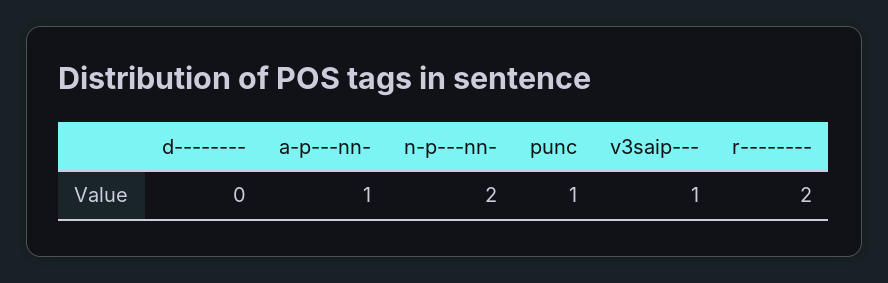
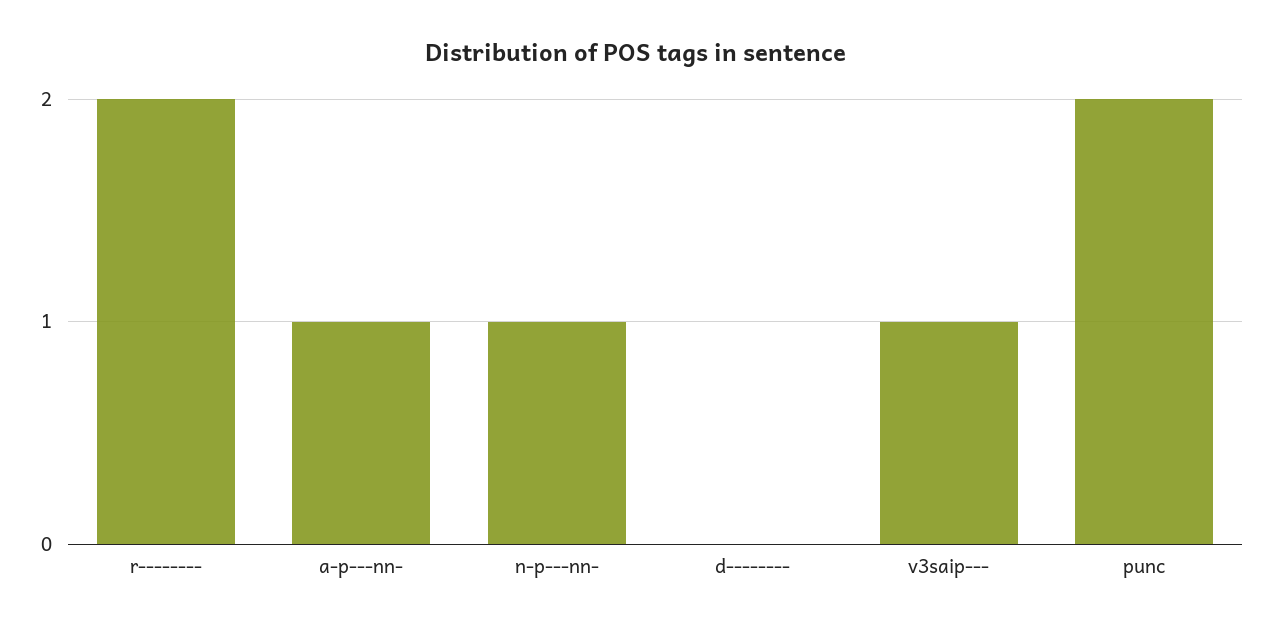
  {
    "d--------": 0,
    "a-p---nn-": 1,
-   "n-p---nn-": 2,
+   "n-p---nn-": 1,
-   "punc": 1,
+   "punc": 2,
    "v3saip---": 1,
    "r--------": 2
  }

